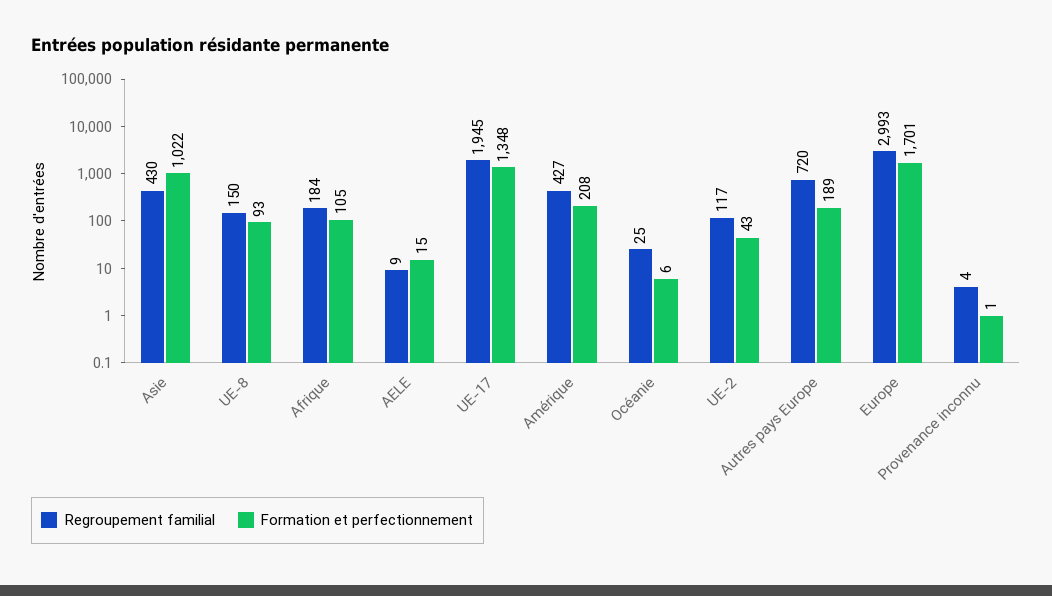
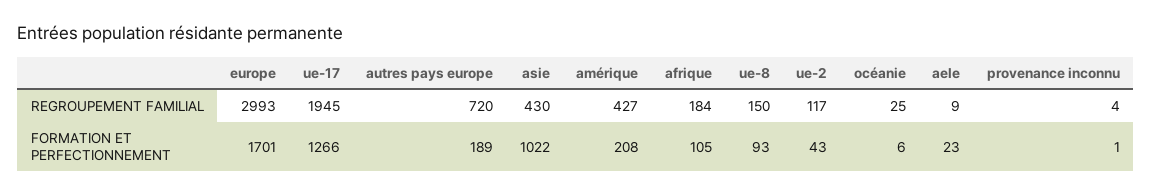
  {
    "Regroupement familial": {
      "Asie": 430,
      "UE-8": 150,
      "Afrique": 184,
      "AELE": 9,
      "UE-17": 1945,
      "Amérique": 427,
      "Océanie": 25,
      "UE-2": 117,
      "Autres pays Europe": 720,
      "Europe": 2993,
      "Provenance inconnu": 4
    },
    "Formation et perfectionnement": {
      "Asie": 1022,
      "UE-8": 93,
      "Afrique": 105,
-     "AELE": 15,
+     "AELE": 23,
-     "UE-17": 1348,
+     "UE-17": 1266,
      "Amérique": 208,
      "Océanie": 6,
      "UE-2": 43,
      "Autres pays Europe": 189,
      "Europe": 1701,
      "Provenance inconnu": 1
    }
  }

